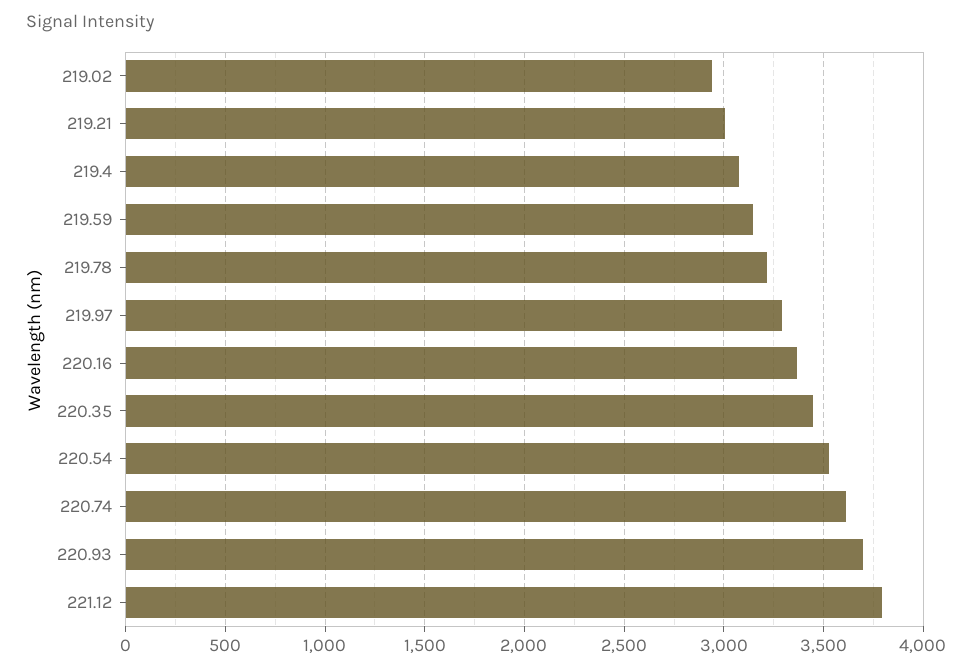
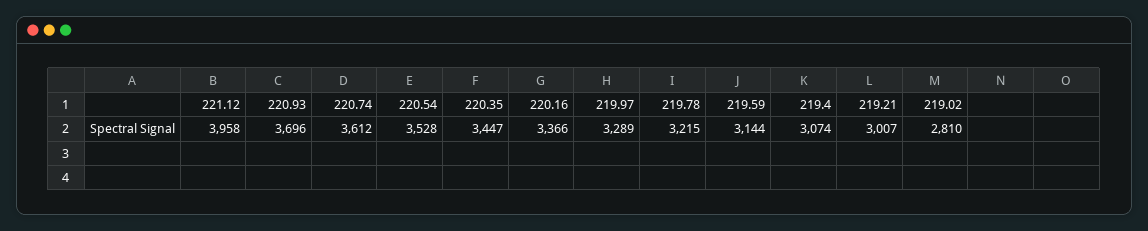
  {
-   "219.02": 2950,
+   "219.02": 2810,
    "219.21": 3007,
    "219.4": 3074,
    "219.59": 3144,
    "219.78": 3215,
    "219.97": 3289,
    "220.16": 3366,
    "220.35": 3447,
    "220.54": 3528,
    "220.74": 3612,
    "220.93": 3696,
-   "221.12": 3800
+   "221.12": 3958
  }

